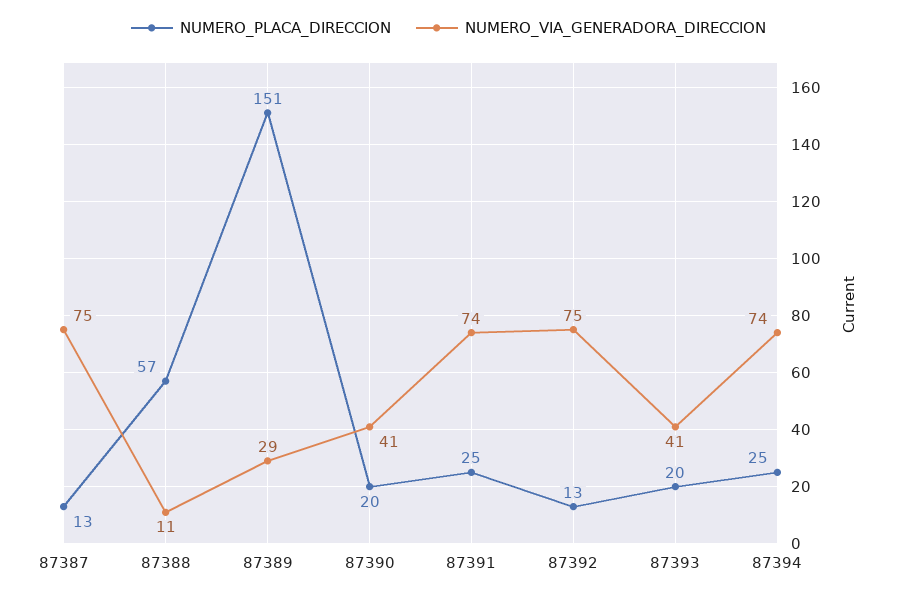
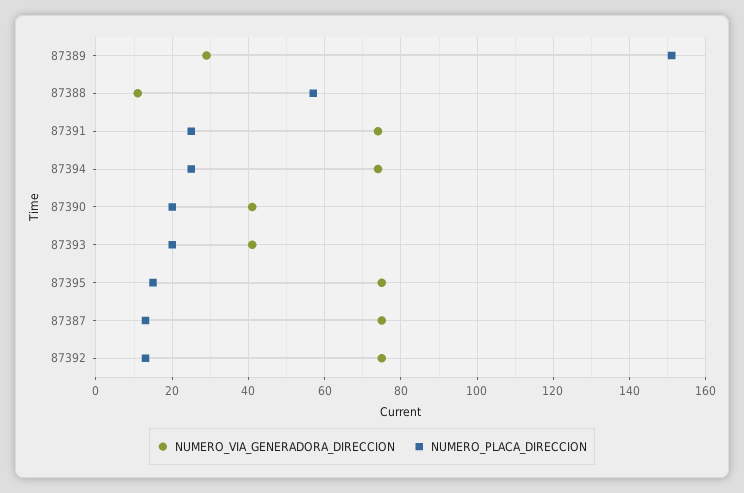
  {
    "NUMERO_PLACA_DIRECCION": {
      "87387": 13,
      "87388": 57,
      "87389": 151,
      "87390": 20,
      "87391": 25,
      "87392": 13,
      "87393": 20,
-     "87394": 25
+     "87394": 25,
+     "87395": 15
    },
    "NUMERO_VIA_GENERADORA_DIRECCION": {
      "87387": 75,
      "87388": 11,
      "87389": 29,
      "87390": 41,
      "87391": 74,
      "87392": 75,
      "87393": 41,
-     "87394": 74
+     "87394": 74,
+     "87395": 75
    }
  }

